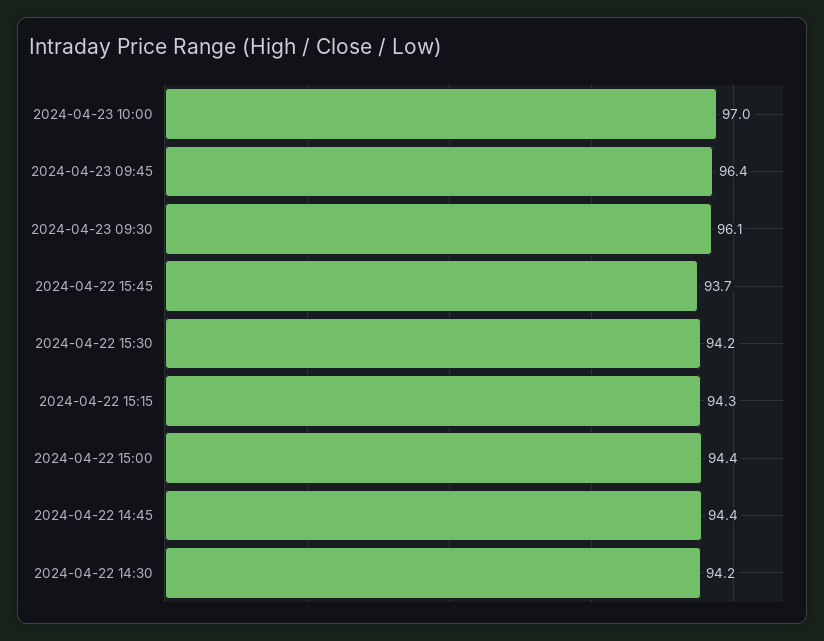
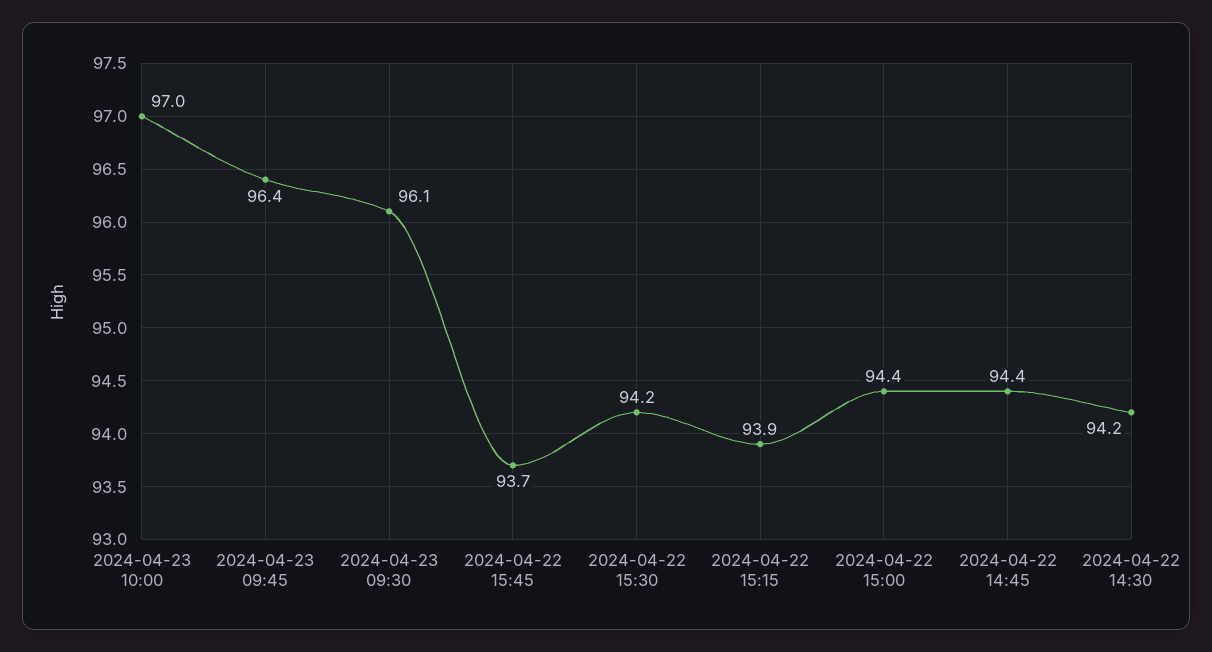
  {
    "2024-04-23 10:00": 97,
    "2024-04-23 09:45": 96.4,
    "2024-04-23 09:30": 96.1,
    "2024-04-22 15:45": 93.7,
    "2024-04-22 15:30": 94.2,
-   "2024-04-22 15:15": 94.3,
+   "2024-04-22 15:15": 93.9,
    "2024-04-22 15:00": 94.4,
    "2024-04-22 14:45": 94.4,
    "2024-04-22 14:30": 94.2
  }

